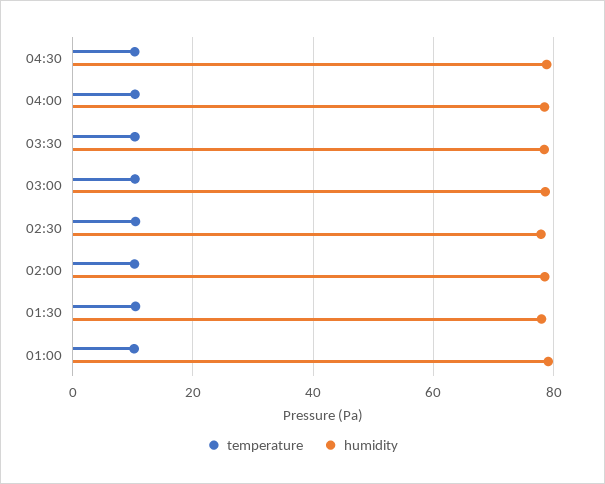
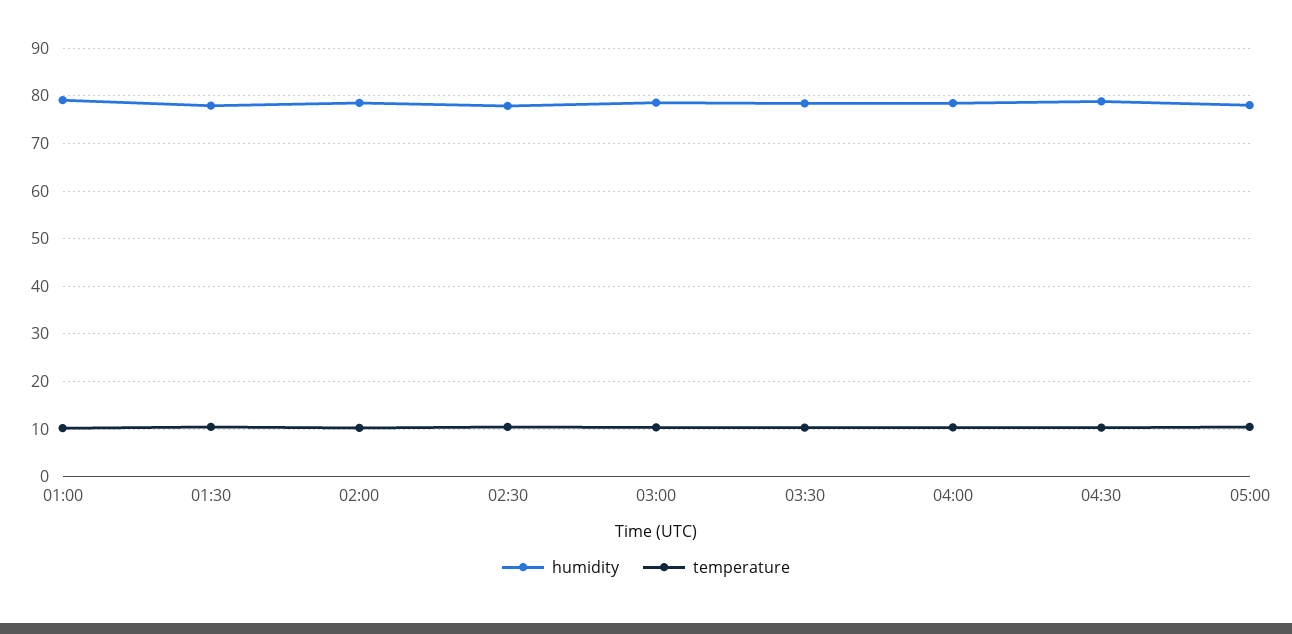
  {
    "temperature": {
      "04:30": 10,
      "04:00": 10,
      "03:30": 10,
      "03:00": 10,
      "02:30": 10,
      "02:00": 10,
      "01:30": 10,
-     "01:00": 10
+     "01:00": 10,
+     "05:00": 10
    },
    "humidity": {
      "04:30": 78,
      "04:00": 78,
      "03:30": 78,
      "03:00": 78,
      "02:30": 78,
      "02:00": 78,
      "01:30": 78,
-     "01:00": 80
+     "01:00": 80,
+     "05:00": 78
    }
  }

